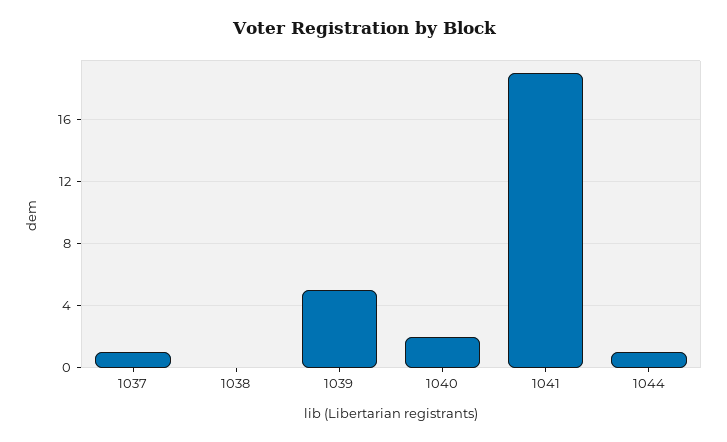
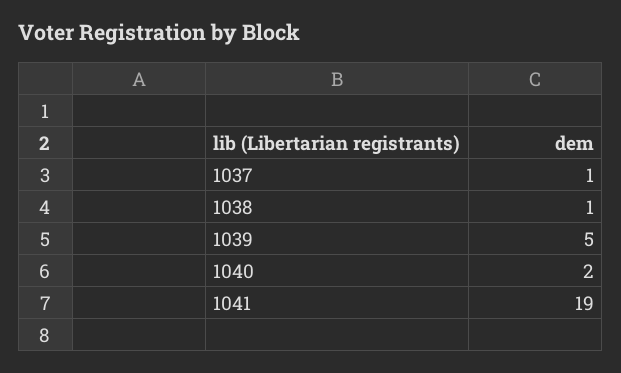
  {
    "1037": 1,
-   "1038": 0,
+   "1038": 1,
    "1039": 5,
    "1040": 2,
-   "1041": 19,
+   "1041": 19
-   "1044": 1
  }

